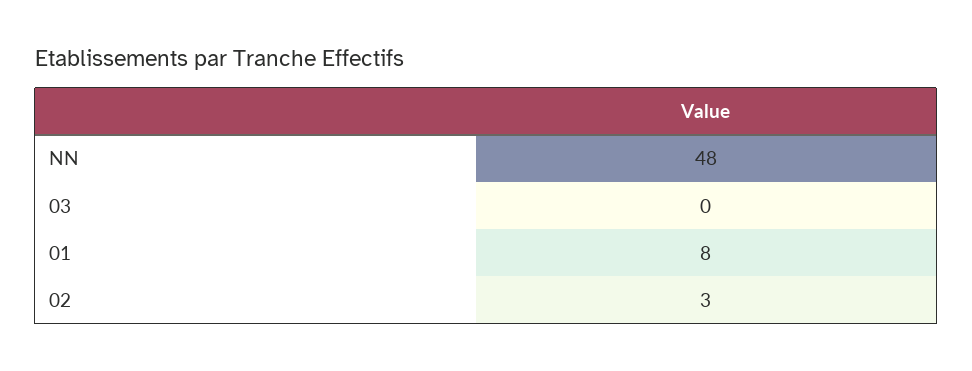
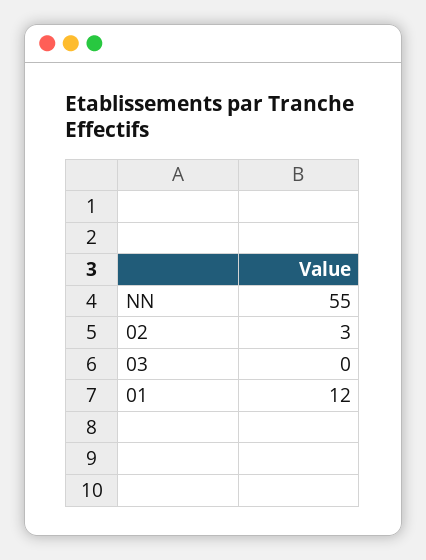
  {
-   "NN": 48,
+   "NN": 55,
    "03": 0,
-   "01": 8,
+   "01": 12,
    "02": 3
  }

